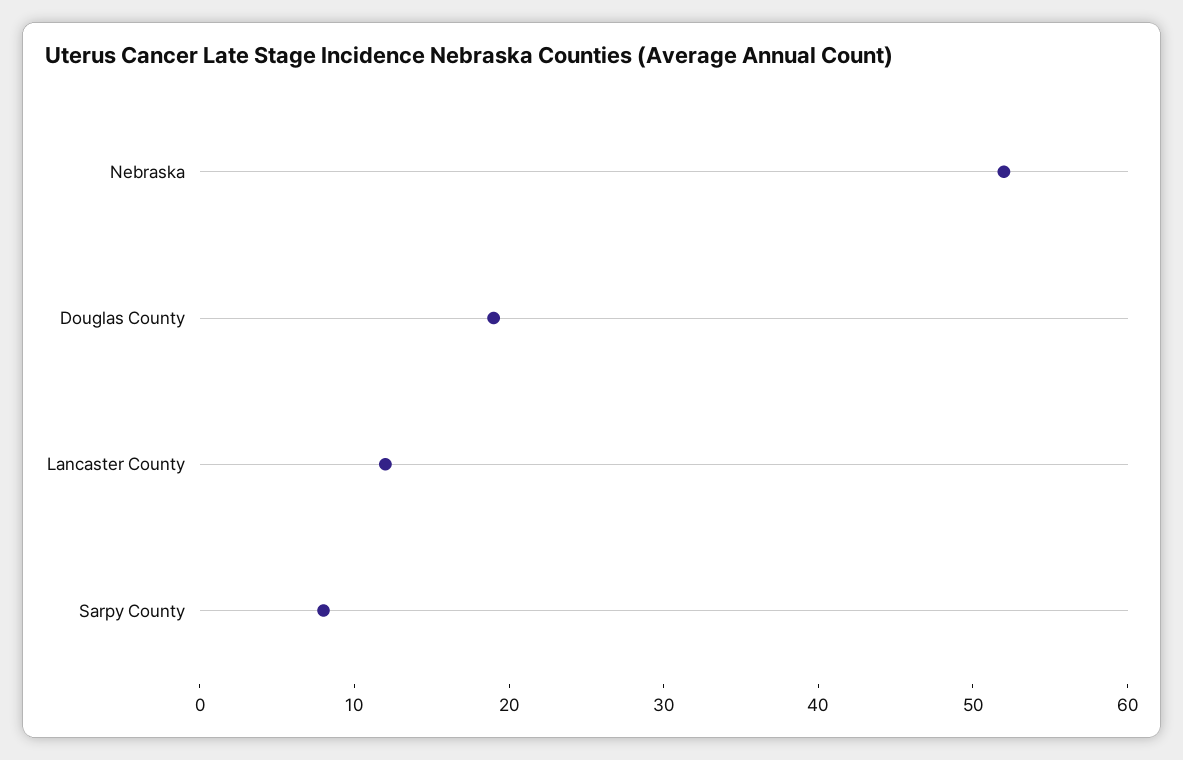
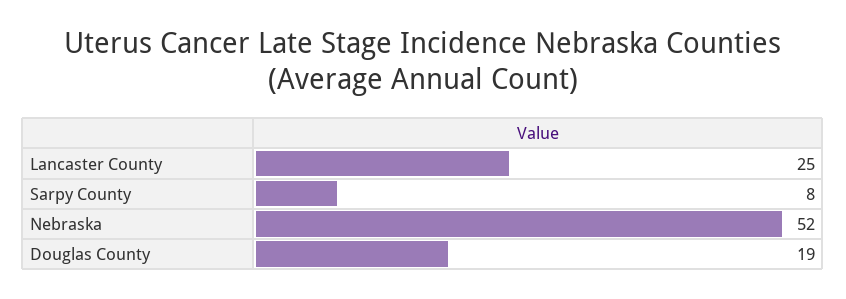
  {
    "Nebraska": 52,
    "Douglas County": 19,
-   "Lancaster County": 12,
+   "Lancaster County": 25,
    "Sarpy County": 8
  }

